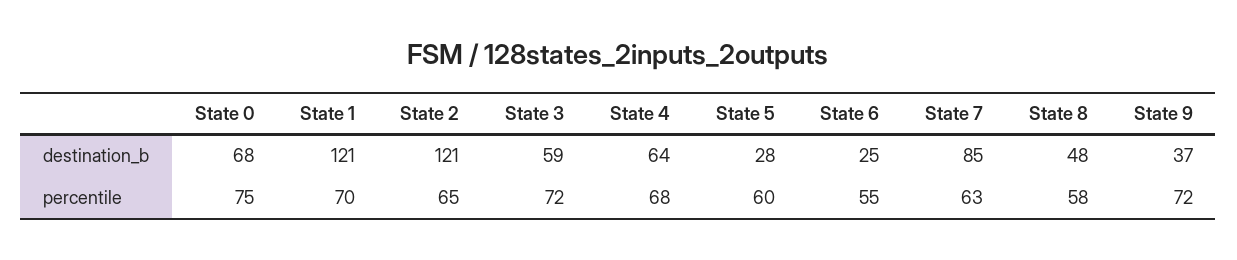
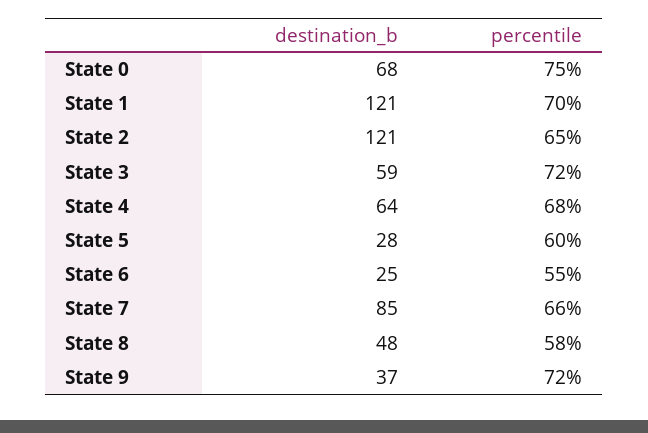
  {
    "State 0": {
      "destination_b": 68,
      "percentile": 75
    },
    "State 1": {
      "destination_b": 121,
      "percentile": 70
    },
    "State 2": {
      "destination_b": 121,
      "percentile": 65
    },
    "State 3": {
      "destination_b": 59,
      "percentile": 72
    },
    "State 4": {
      "destination_b": 64,
      "percentile": 68
    },
    "State 5": {
      "destination_b": 28,
      "percentile": 60
    },
    "State 6": {
      "destination_b": 25,
      "percentile": 55
    },
    "State 7": {
      "destination_b": 85,
-     "percentile": 63
+     "percentile": 66
    },
    "State 8": {
      "destination_b": 48,
      "percentile": 58
    },
    "State 9": {
      "destination_b": 37,
      "percentile": 72
    }
  }

